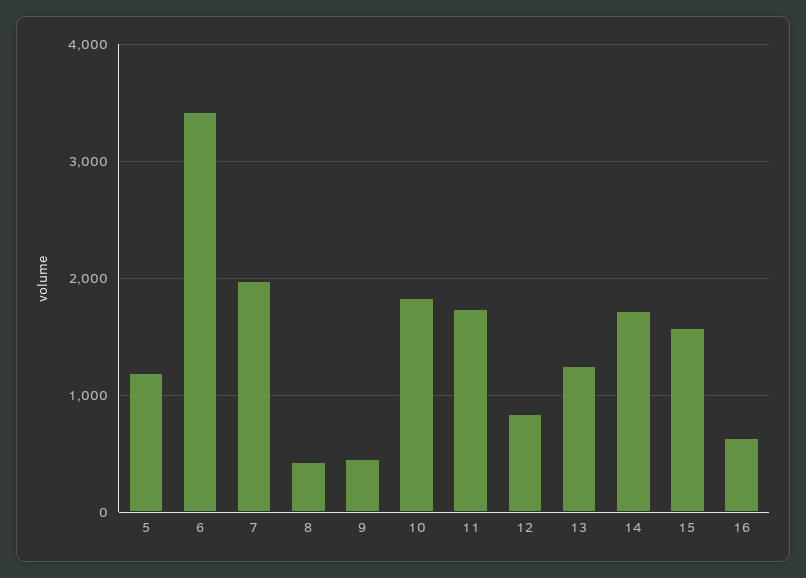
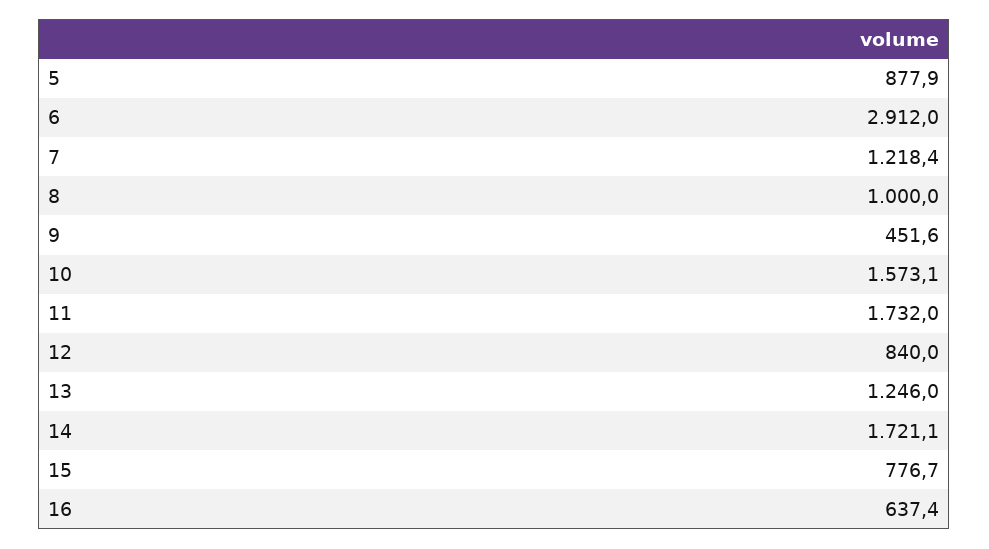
  {
-   "5": 1200,
+   "5": 877.9,
-   "6": 3400,
+   "6": 2912,
-   "7": 2000,
+   "7": 1218.4,
-   "8": 400,
+   "8": 1000,
    "9": 451.6,
-   "10": 1800,
+   "10": 1573.1,
    "11": 1732,
    "12": 840,
    "13": 1246,
    "14": 1721.1,
-   "15": 1600,
+   "15": 776.7,
    "16": 637.4
  }

